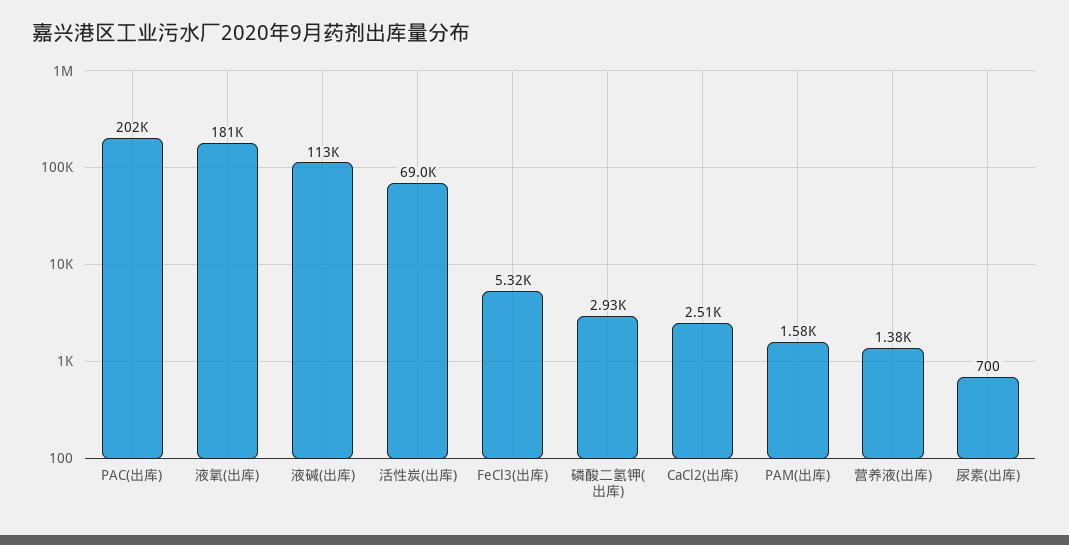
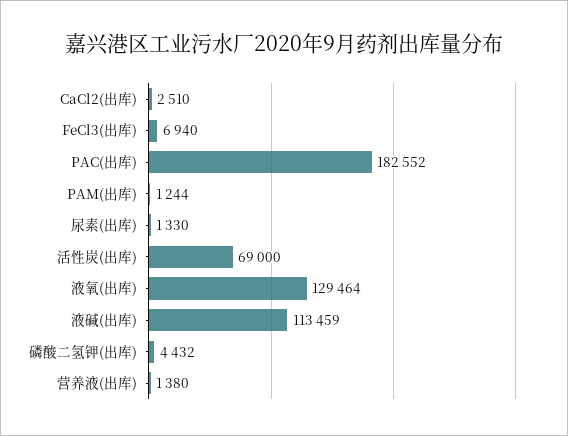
  {
-   "PAC(出库)": 202000,
+   "PAC(出库)": 182552,
-   "液氧(出库)": 181000,
+   "液氧(出库)": 129464,
    "液碱(出库)": 113459,
    "活性炭(出库)": 69000,
-   "FeCl3(出库)": 5320,
+   "FeCl3(出库)": 6940,
-   "磷酸二氢钾(出库)": 2930,
+   "磷酸二氢钾(出库)": 4432,
    "CaCl2(出库)": 2510,
-   "PAM(出库)": 1580,
+   "PAM(出库)": 1244,
    "营养液(出库)": 1380,
-   "尿素(出库)": 700
+   "尿素(出库)": 1330
  }

